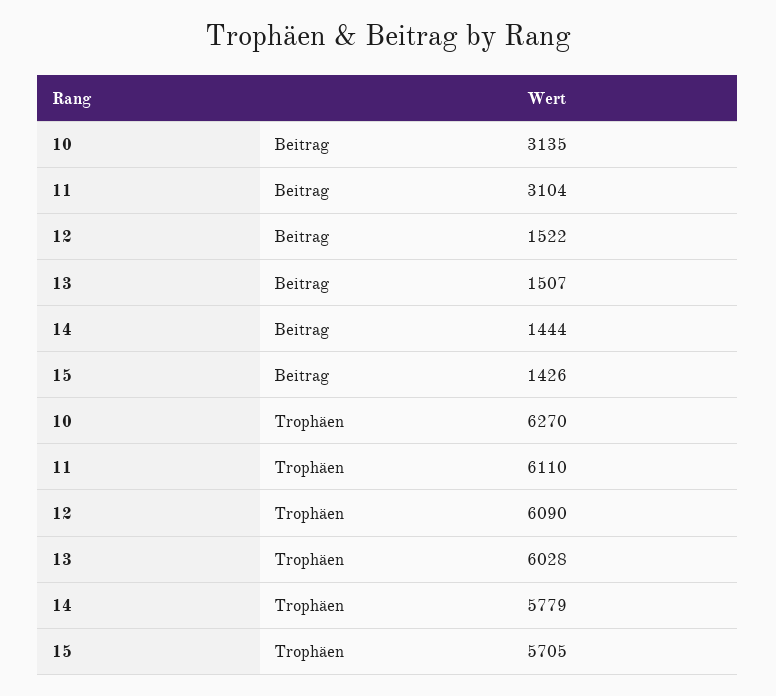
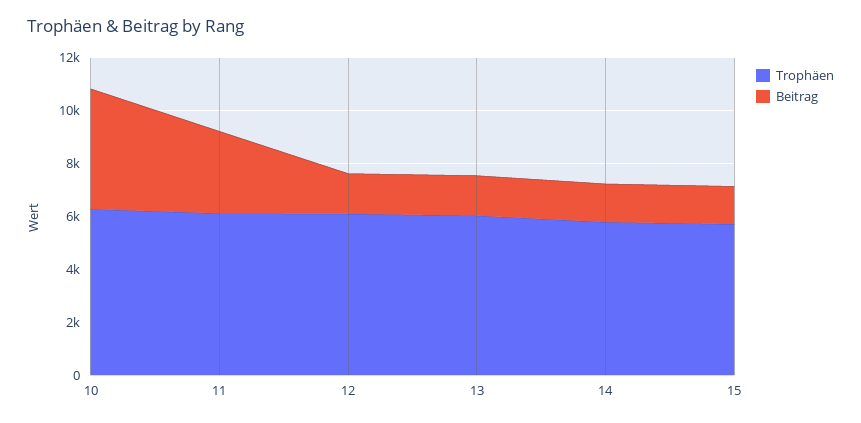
  {
    "Beitrag": {
-     "10": 3135,
+     "10": 4500,
      "11": 3104,
      "12": 1522,
      "13": 1507,
      "14": 1444,
      "15": 1426
    },
    "Trophäen": {
      "10": 6270,
      "11": 6110,
      "12": 6090,
      "13": 6028,
      "14": 5779,
      "15": 5705
    }
  }

